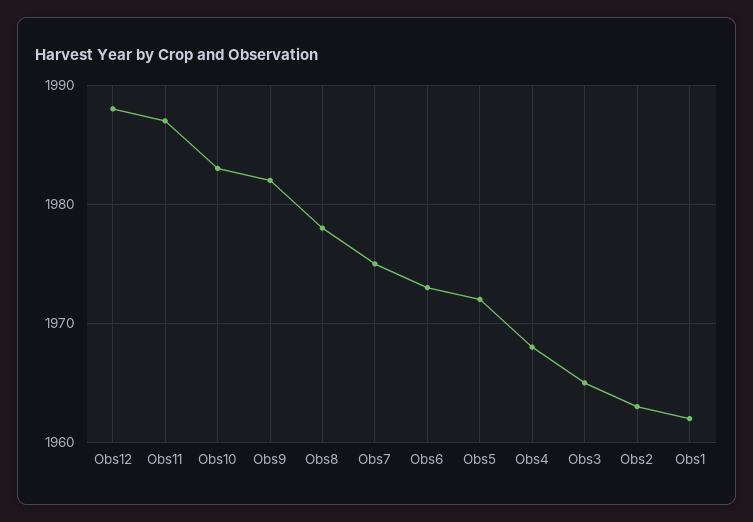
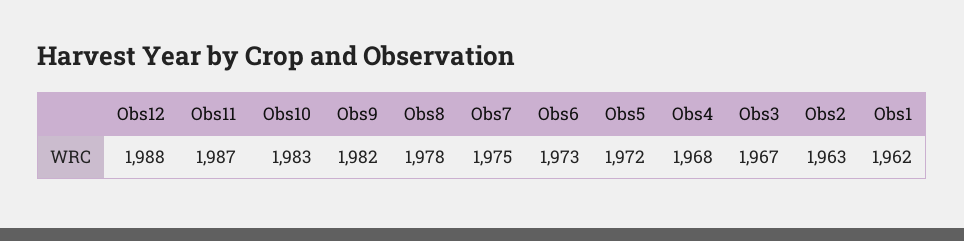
  {
    "Obs12": 1988,
    "Obs11": 1987,
    "Obs10": 1983,
    "Obs9": 1982,
    "Obs8": 1978,
    "Obs7": 1975,
    "Obs6": 1973,
    "Obs5": 1972,
    "Obs4": 1968,
-   "Obs3": 1965,
+   "Obs3": 1967,
    "Obs2": 1963,
    "Obs1": 1962
  }

